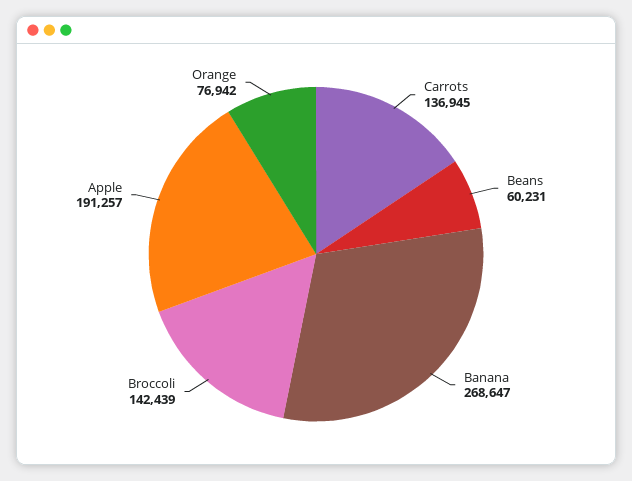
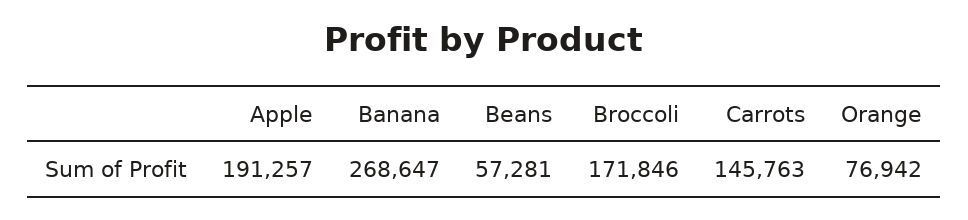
  {
-   "Carrots": 136945,
+   "Carrots": 145763,
-   "Beans": 60231,
+   "Beans": 57281,
    "Banana": 268647,
-   "Broccoli": 142439,
+   "Broccoli": 171846,
    "Apple": 191257,
    "Orange": 76942
  }

